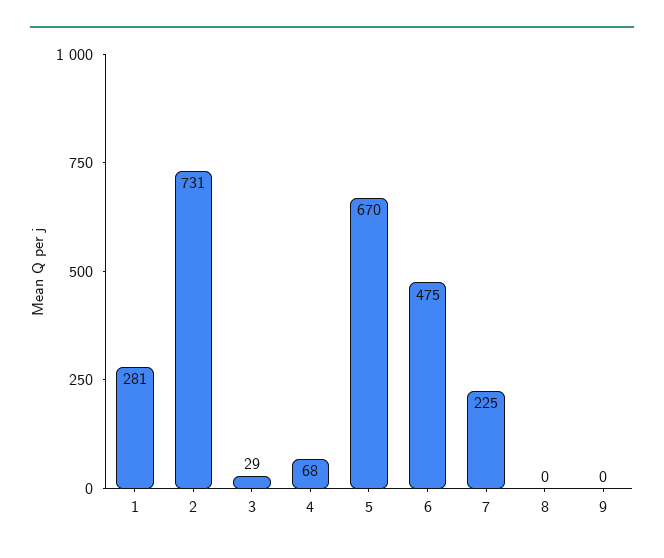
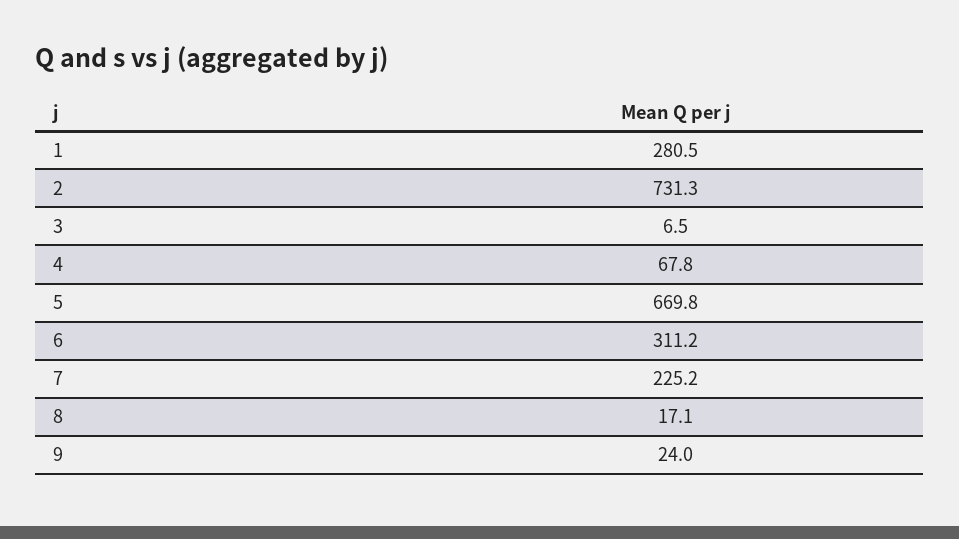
  {
    "1": 280.5,
    "2": 731.3,
-   "3": 29,
+   "3": 6.5,
    "4": 67.8,
    "5": 669.8,
-   "6": 475,
+   "6": 311.2,
    "7": 225.2,
-   "8": 0,
+   "8": 17.1,
-   "9": 0
+   "9": 24
  }

